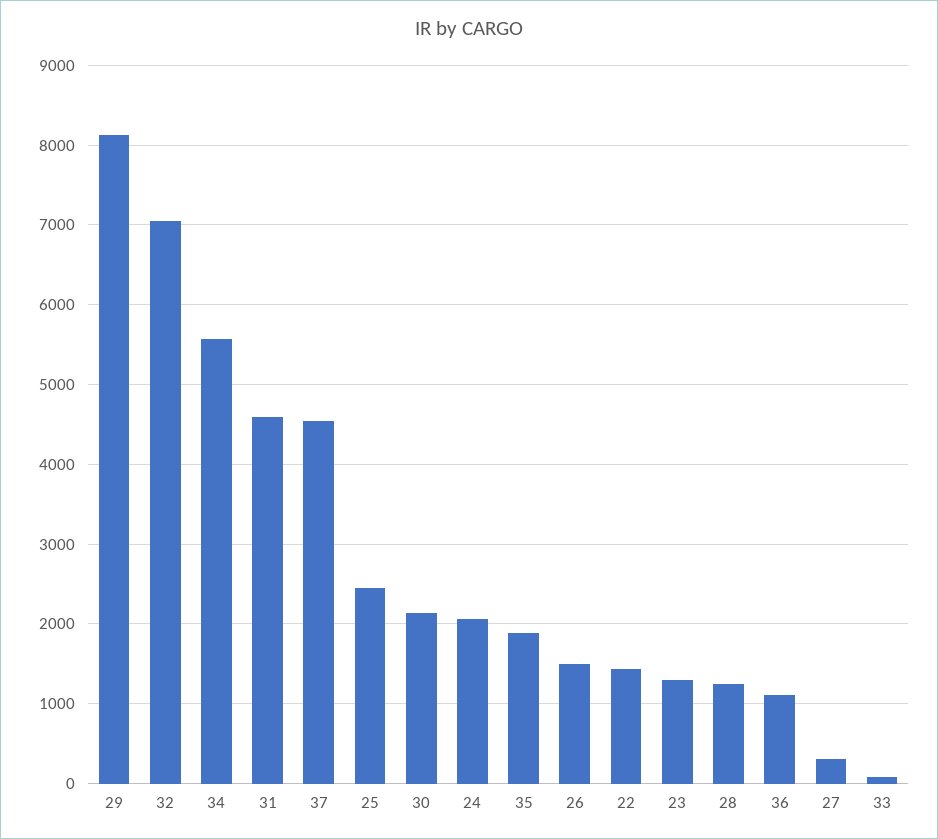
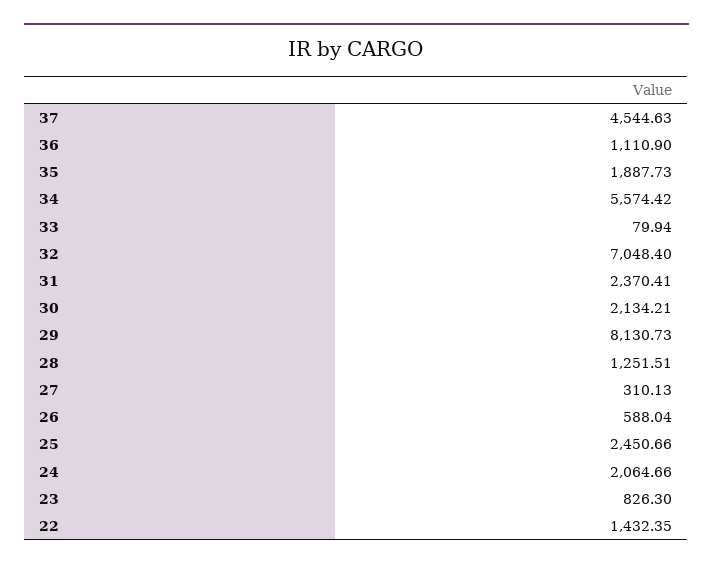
  {
    "29": 8130.73,
    "32": 7048.4,
    "34": 5574.42,
-   "31": 4600,
+   "31": 2370.41,
    "37": 4544.63,
    "25": 2450.66,
    "30": 2134.21,
    "24": 2064.66,
    "35": 1887.73,
-   "26": 1500,
+   "26": 588.04,
    "22": 1432.35,
-   "23": 1300,
+   "23": 826.3,
    "28": 1251.51,
    "36": 1110.9,
    "27": 310.13,
    "33": 79.94
  }

